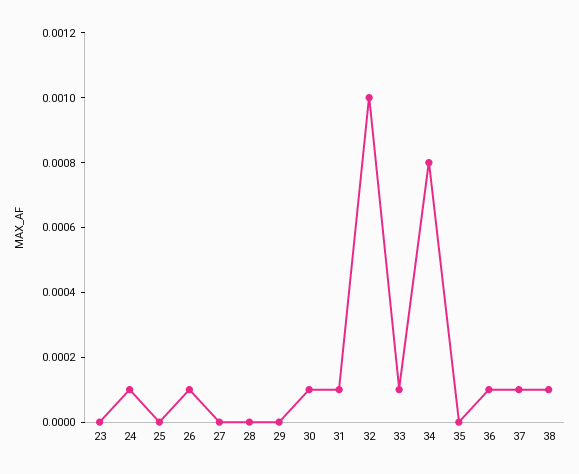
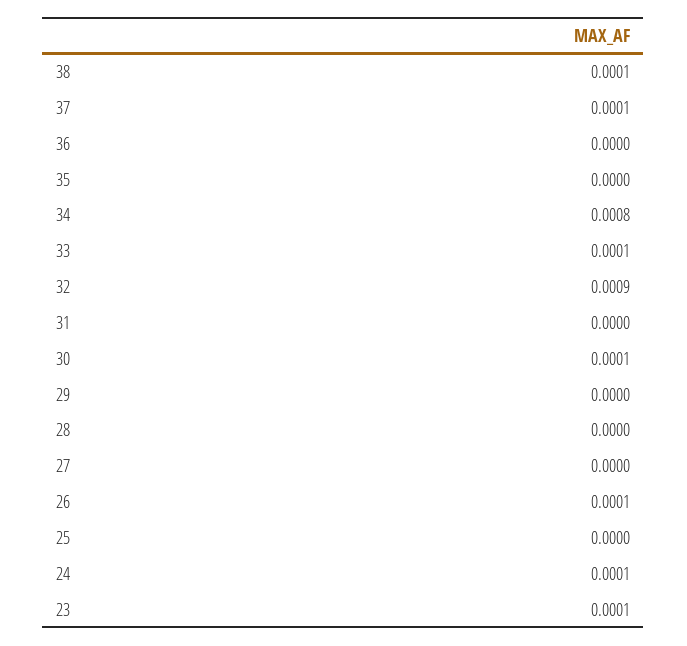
  {
-   "23": 0,
+   "23": 0.0001,
    "24": 0.0001,
    "25": 0,
    "26": 0.0001,
    "27": 0,
    "28": 0,
    "29": 0,
    "30": 0.0001,
-   "31": 0.0001,
+   "31": 0,
-   "32": 0.001,
+   "32": 0.0009,
    "33": 0.0001,
    "34": 0.0008,
    "35": 0,
-   "36": 0.0001,
+   "36": 0,
    "37": 0.0001,
    "38": 0.0001
  }

